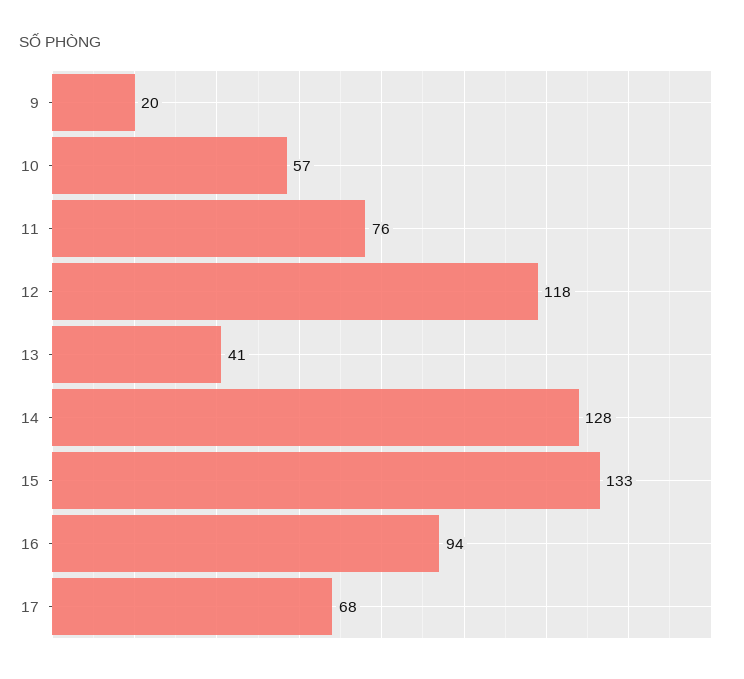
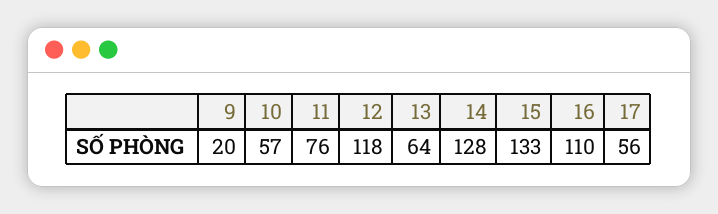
  {
    "9": 20,
    "10": 57,
    "11": 76,
    "12": 118,
-   "13": 41,
+   "13": 64,
    "14": 128,
    "15": 133,
-   "16": 94,
+   "16": 110,
-   "17": 68
+   "17": 56
  }

